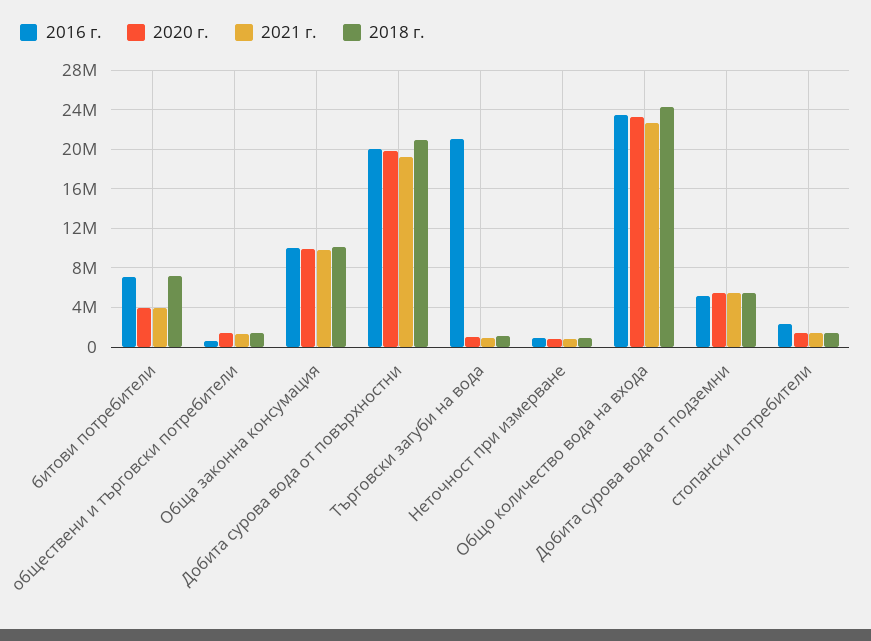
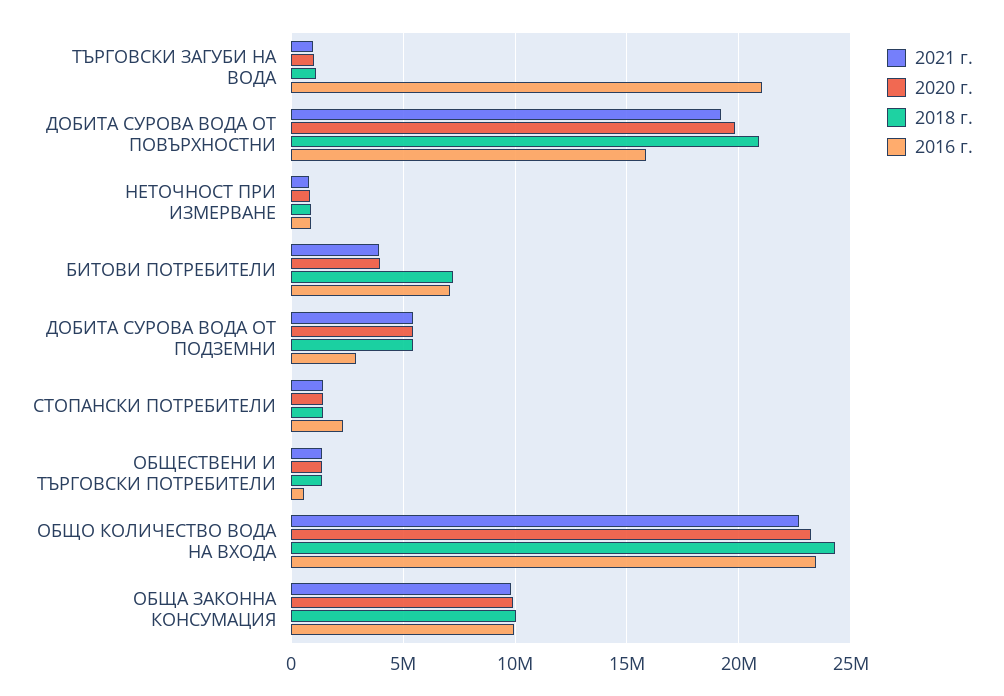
  {
    "2016 г.": {
      "битови потребители": 7000000,
      "обществени и търговски потребители": 500000,
      "Обща законна консумация": 10000000,
-     "Добита сурова вода от повърхностни": 20000000,
+     "Добита сурова вода от повърхностни": 16000000,
      "Търговски загуби на вода": 21000000,
      "Неточност при измерване": 1000000,
      "Общо количество вода на входа": 23500000,
-     "Добита сурова вода от подземни": 5000000,
+     "Добита сурова вода от подземни": 3000000,
      "стопански потребители": 2500000
    },
    "2020 г.": {
      "битови потребители": 4000000,
      "обществени и търговски потребители": 1500000,
      "Обща законна консумация": 10000000,
      "Добита сурова вода от повърхностни": 20000000,
      "Търговски загуби на вода": 1000000,
      "Неточност при измерване": 1000000,
      "Общо количество вода на входа": 23000000,
      "Добита сурова вода от подземни": 5500000,
      "стопански потребители": 1500000
    },
    "2021 г.": {
      "битови потребители": 4000000,
      "обществени и търговски потребители": 1500000,
      "Обща законна консумация": 10000000,
      "Добита сурова вода от повърхностни": 19000000,
      "Търговски загуби на вода": 1000000,
      "Неточност при измерване": 1000000,
      "Общо количество вода на входа": 22500000,
      "Добита сурова вода от подземни": 5500000,
      "стопански потребители": 1500000
    },
    "2018 г.": {
      "битови потребители": 7000000,
      "обществени и търговски потребители": 1500000,
      "Обща законна консумация": 10000000,
      "Добита сурова вода от повърхностни": 21000000,
      "Търговски загуби на вода": 1000000,
      "Неточност при измерване": 1000000,
      "Общо количество вода на входа": 24500000,
      "Добита сурова вода от подземни": 5500000,
      "стопански потребители": 1500000
    }
  }

